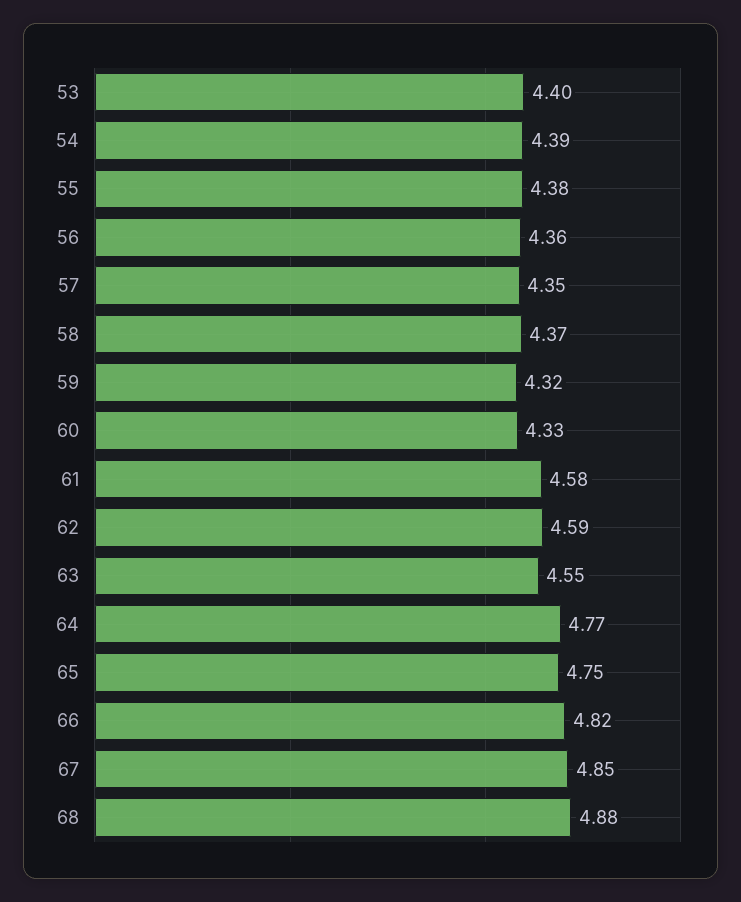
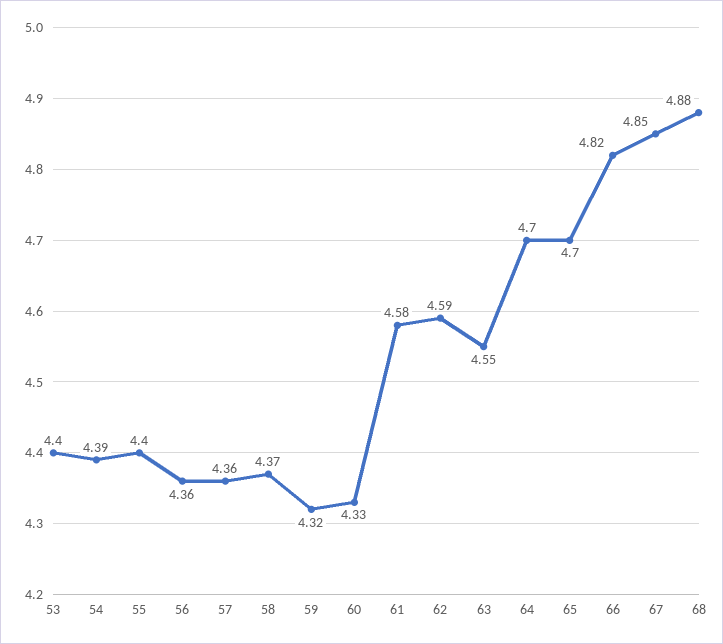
  {
    "53": 4.4,
    "54": 4.39,
-   "55": 4.38,
+   "55": 4.4,
    "56": 4.36,
-   "57": 4.35,
+   "57": 4.36,
    "58": 4.37,
    "59": 4.32,
    "60": 4.33,
    "61": 4.58,
    "62": 4.59,
    "63": 4.55,
-   "64": 4.77,
+   "64": 4.7,
-   "65": 4.75,
+   "65": 4.7,
    "66": 4.82,
    "67": 4.85,
    "68": 4.88
  }

